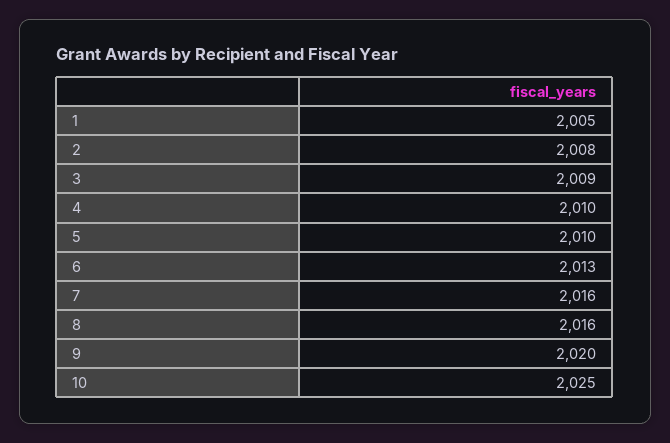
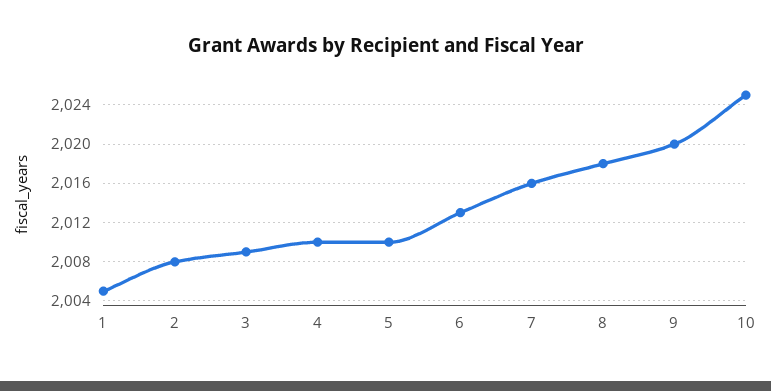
  {
    "1": 2005,
    "2": 2008,
    "3": 2009,
    "4": 2010,
    "5": 2010,
    "6": 2013,
    "7": 2016,
-   "8": 2016,
+   "8": 2018,
    "9": 2020,
    "10": 2025
  }

